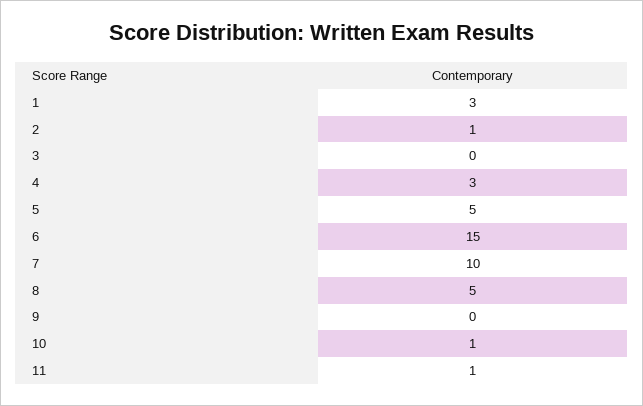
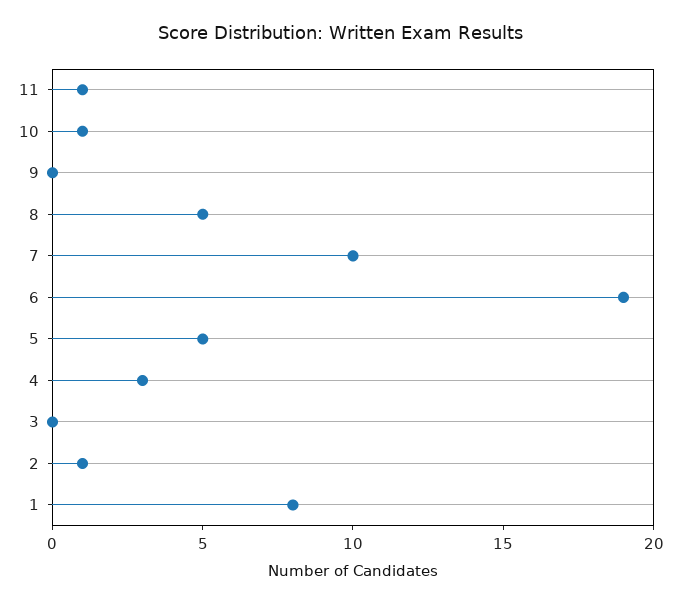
  {
-   "1": 3,
+   "1": 8,
    "2": 1,
    "3": 0,
    "4": 3,
    "5": 5,
-   "6": 15,
+   "6": 19,
    "7": 10,
    "8": 5,
    "9": 0,
    "10": 1,
    "11": 1
  }

